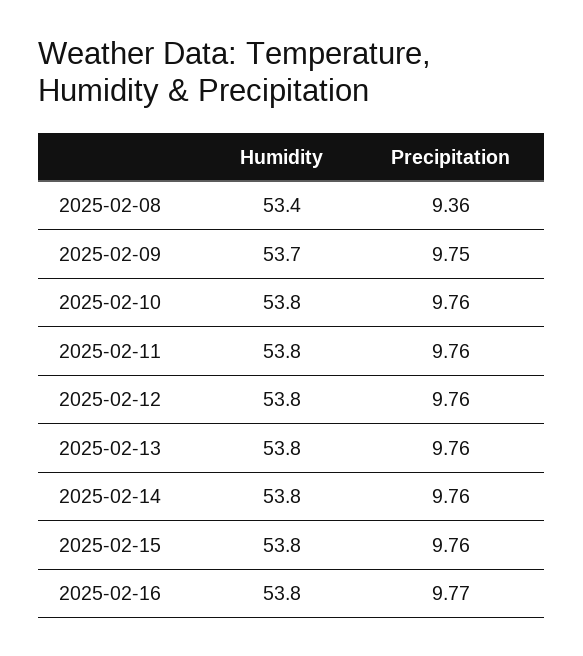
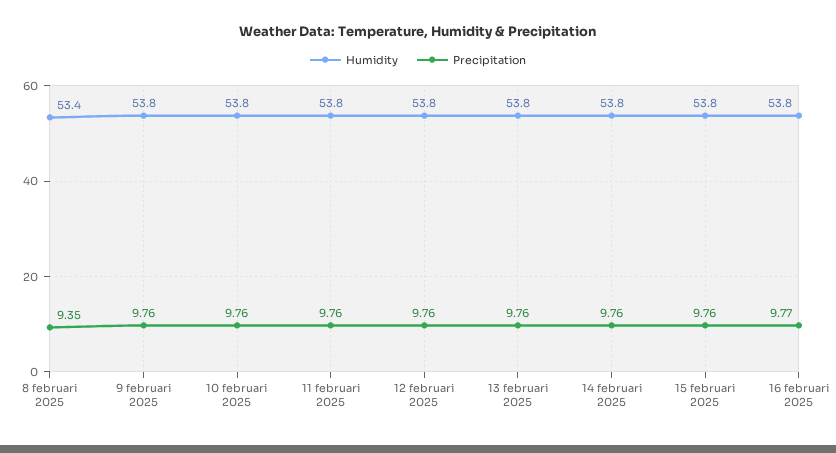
  {
    "Humidity": {
      "2025-02-08": 53.4,
-     "2025-02-09": 53.7,
+     "2025-02-09": 53.8,
      "2025-02-10": 53.8,
      "2025-02-11": 53.8,
      "2025-02-12": 53.8,
      "2025-02-13": 53.8,
      "2025-02-14": 53.8,
      "2025-02-15": 53.8,
      "2025-02-16": 53.8
    },
    "Precipitation": {
-     "2025-02-08": 9.36,
+     "2025-02-08": 9.35,
-     "2025-02-09": 9.75,
+     "2025-02-09": 9.76,
      "2025-02-10": 9.76,
      "2025-02-11": 9.76,
      "2025-02-12": 9.76,
      "2025-02-13": 9.76,
      "2025-02-14": 9.76,
      "2025-02-15": 9.76,
      "2025-02-16": 9.77
    }
  }

